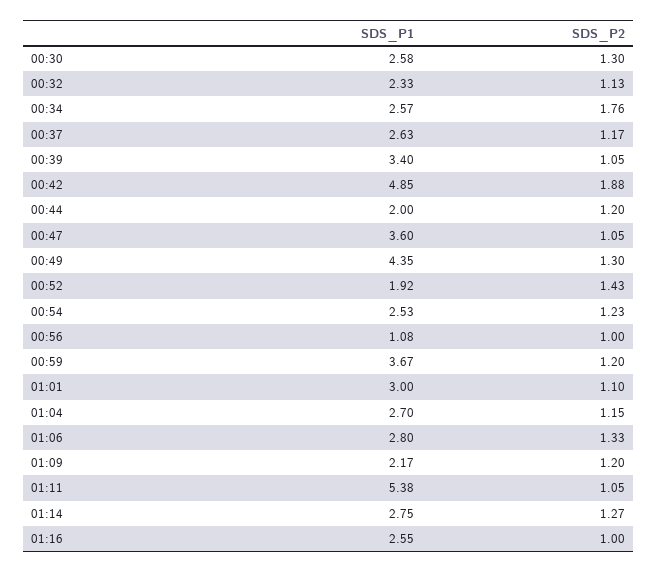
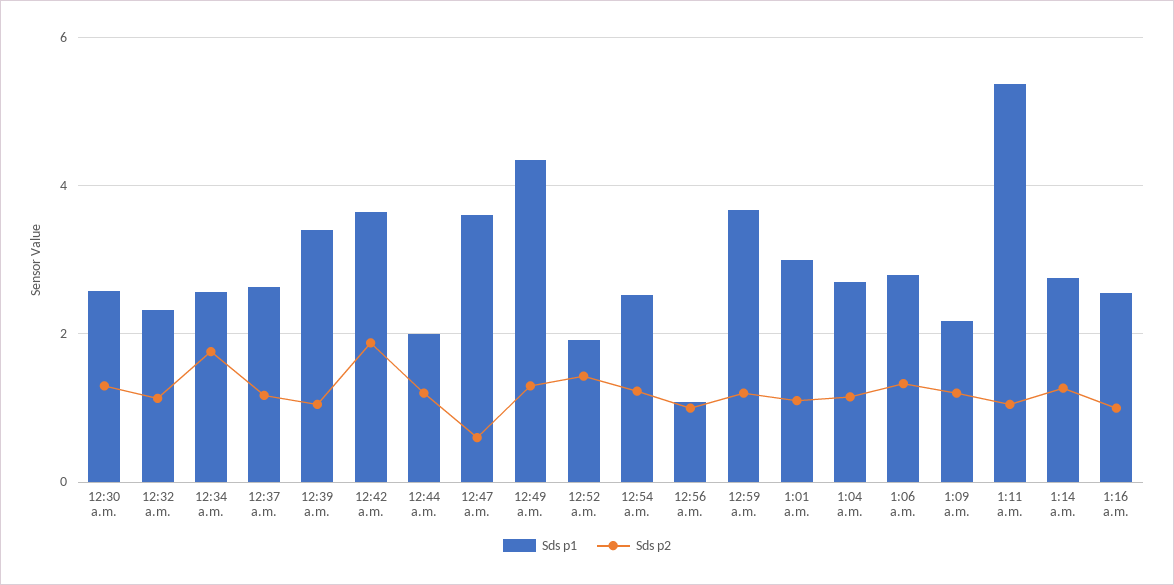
  {
    "SDS_P1": {
      "00:30": 2.58,
      "00:32": 2.33,
      "00:34": 2.57,
      "00:37": 2.63,
      "00:39": 3.4,
-     "00:42": 4.85,
+     "00:42": 3.6,
      "00:44": 2,
      "00:47": 3.6,
      "00:49": 4.35,
      "00:52": 1.92,
      "00:54": 2.53,
      "00:56": 1.08,
      "00:59": 3.67,
      "01:01": 3,
      "01:04": 2.7,
      "01:06": 2.8,
      "01:09": 2.17,
      "01:11": 5.38,
      "01:14": 2.75,
      "01:16": 2.55
    },
    "SDS_P2": {
      "00:30": 1.3,
      "00:32": 1.13,
      "00:34": 1.76,
      "00:37": 1.17,
      "00:39": 1.05,
      "00:42": 1.88,
      "00:44": 1.2,
-     "00:47": 1.05,
+     "00:47": 0.6,
      "00:49": 1.3,
      "00:52": 1.43,
      "00:54": 1.23,
      "00:56": 1,
      "00:59": 1.2,
      "01:01": 1.1,
      "01:04": 1.15,
      "01:06": 1.33,
      "01:09": 1.2,
      "01:11": 1.05,
      "01:14": 1.27,
      "01:16": 1
    }
  }

